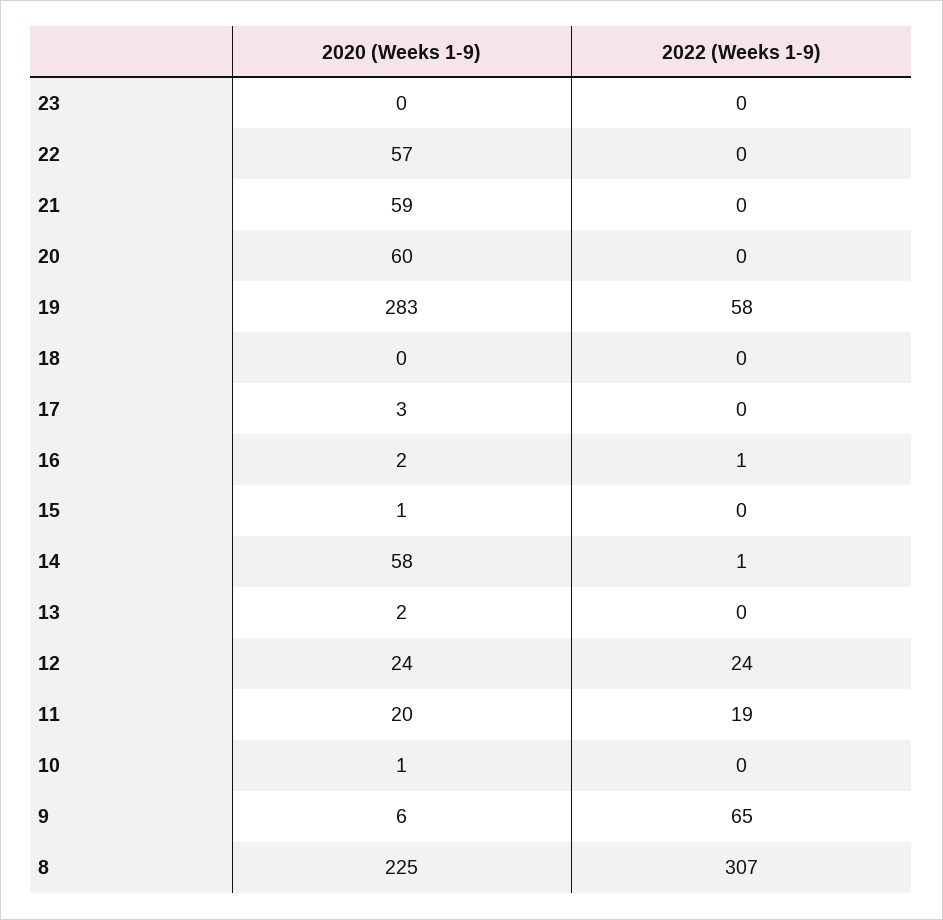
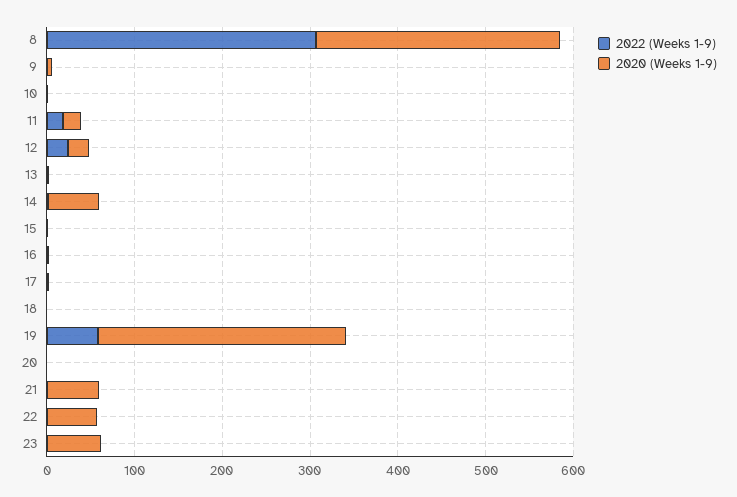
  {
    "2020 (Weeks 1-9)": {
-     "23": 0,
+     "23": 60,
      "22": 57,
      "21": 59,
-     "20": 60,
+     "20": 0,
      "19": 283,
      "18": 0,
      "17": 3,
      "16": 2,
      "15": 1,
      "14": 58,
      "13": 2,
      "12": 24,
      "11": 20,
      "10": 1,
      "9": 6,
-     "8": 225
+     "8": 280
    },
    "2022 (Weeks 1-9)": {
      "23": 0,
      "22": 0,
      "21": 0,
      "20": 0,
      "19": 58,
      "18": 0,
      "17": 0,
      "16": 1,
      "15": 0,
      "14": 1,
      "13": 0,
      "12": 24,
      "11": 19,
      "10": 0,
-     "9": 65,
+     "9": 0,
      "8": 307
    }
  }

